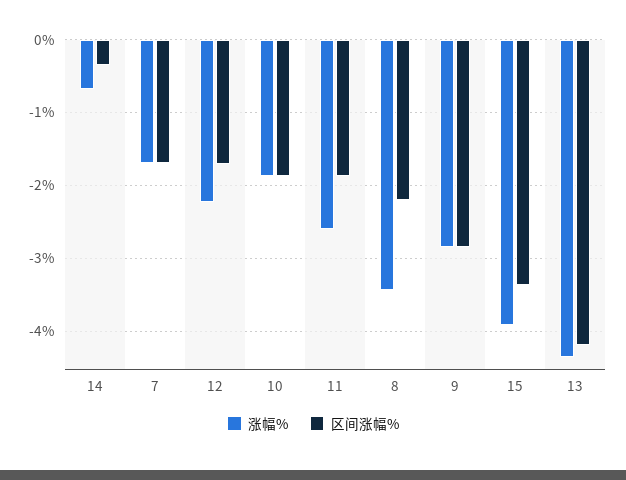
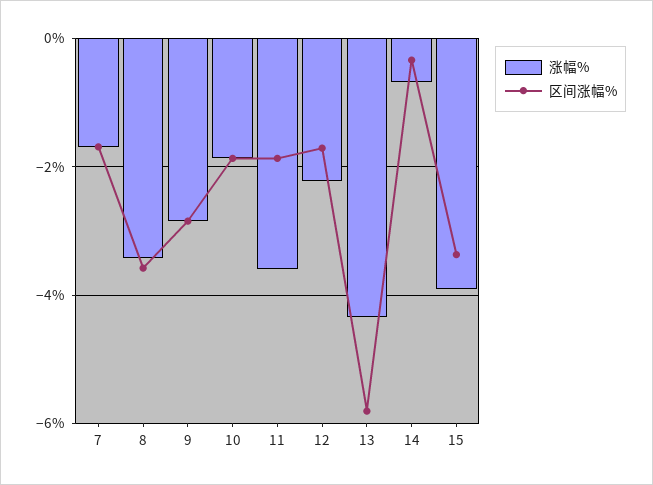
  {
    "涨幅%": {
      "14": -0.7,
      "7": -1.7,
      "12": -2.2,
      "10": -1.9,
-     "11": -2.6,
+     "11": -3.6,
      "8": -3.4,
      "9": -2.9,
      "15": -3.9,
      "13": -4.4
    },
    "区间涨幅%": {
      "14": -0.3,
      "7": -1.7,
      "12": -1.7,
      "10": -1.9,
      "11": -1.9,
-     "8": -2.2,
+     "8": -3.6,
      "9": -2.9,
      "15": -3.4,
-     "13": -4.2
+     "13": -5.8
    }
  }

